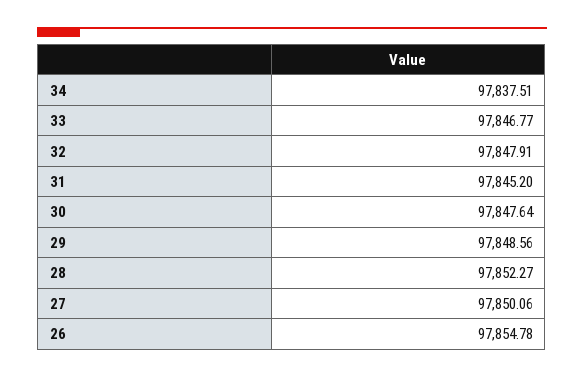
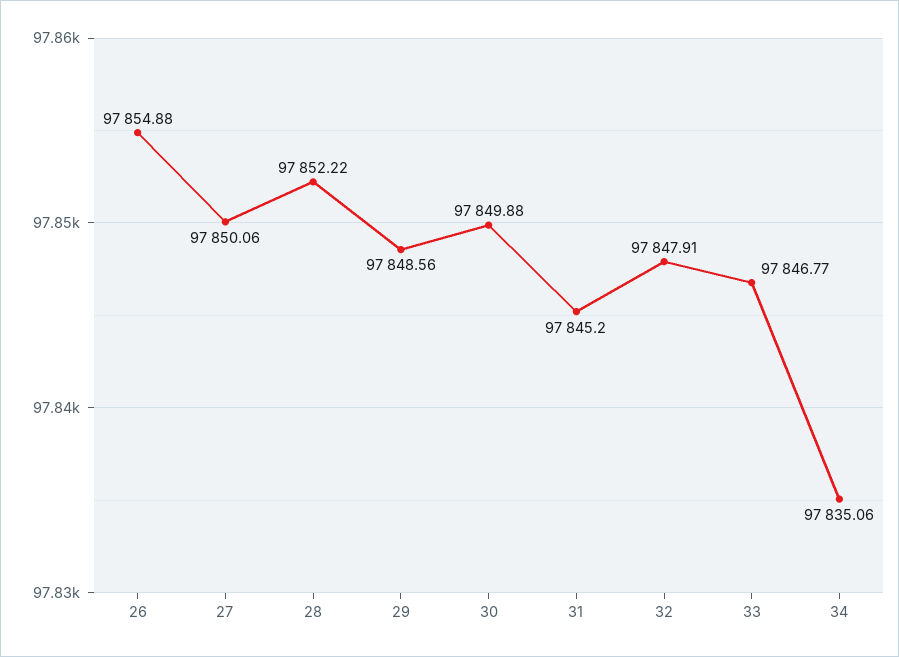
  {
-   "34": 97837.51,
+   "34": 97835.06,
    "33": 97846.77,
    "32": 97847.91,
    "31": 97845.2,
-   "30": 97847.64,
+   "30": 97849.88,
    "29": 97848.56,
-   "28": 97852.27,
+   "28": 97852.22,
    "27": 97850.06,
-   "26": 97854.78
+   "26": 97854.88
  }

